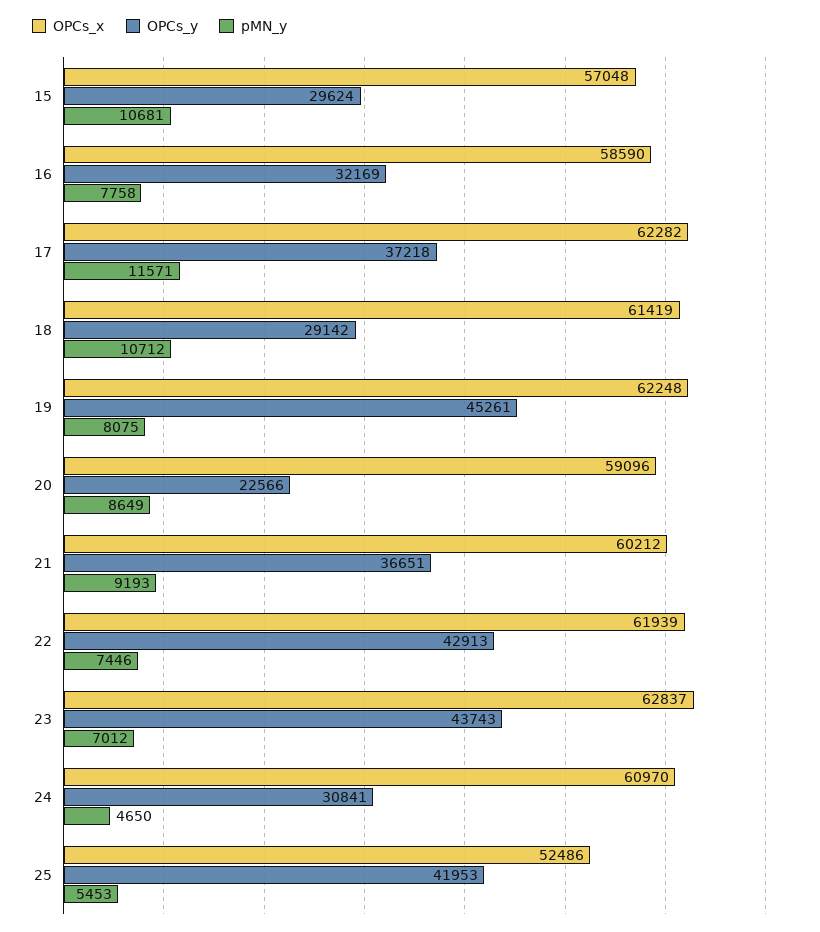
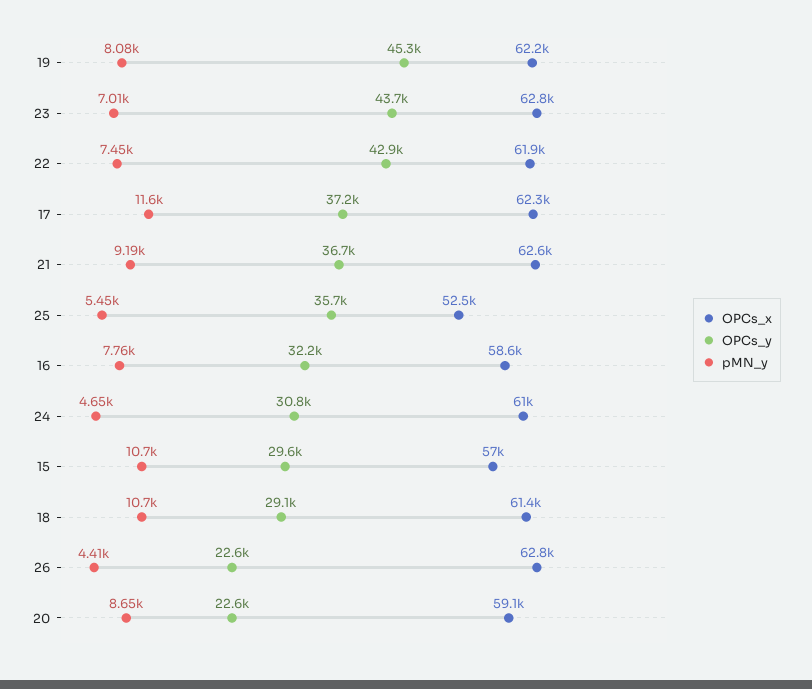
  {
    "OPCs_x": {
      "15": 57048,
      "16": 58590,
      "17": 62282,
      "18": 61419,
      "19": 62248,
      "20": 59096,
-     "21": 60212,
+     "21": 62600,
      "22": 61939,
      "23": 62837,
      "24": 60970,
-     "25": 52486
+     "25": 52486,
+     "26": 62800
    },
    "OPCs_y": {
      "15": 29624,
      "16": 32169,
      "17": 37218,
      "18": 29142,
      "19": 45261,
      "20": 22566,
      "21": 36651,
      "22": 42913,
      "23": 43743,
      "24": 30841,
-     "25": 41953
+     "25": 35700,
+     "26": 22600
    },
    "pMN_y": {
      "15": 10681,
      "16": 7758,
      "17": 11571,
      "18": 10712,
      "19": 8075,
      "20": 8649,
      "21": 9193,
      "22": 7446,
      "23": 7012,
      "24": 4650,
-     "25": 5453
+     "25": 5453,
+     "26": 4410
    }
  }

